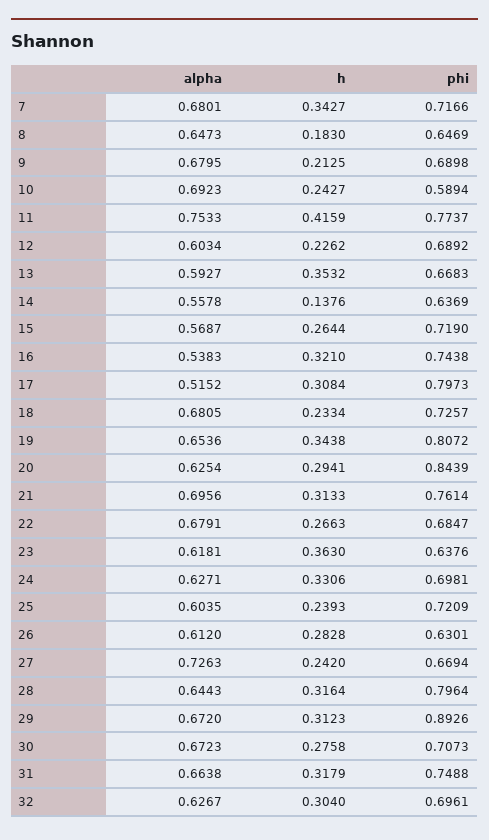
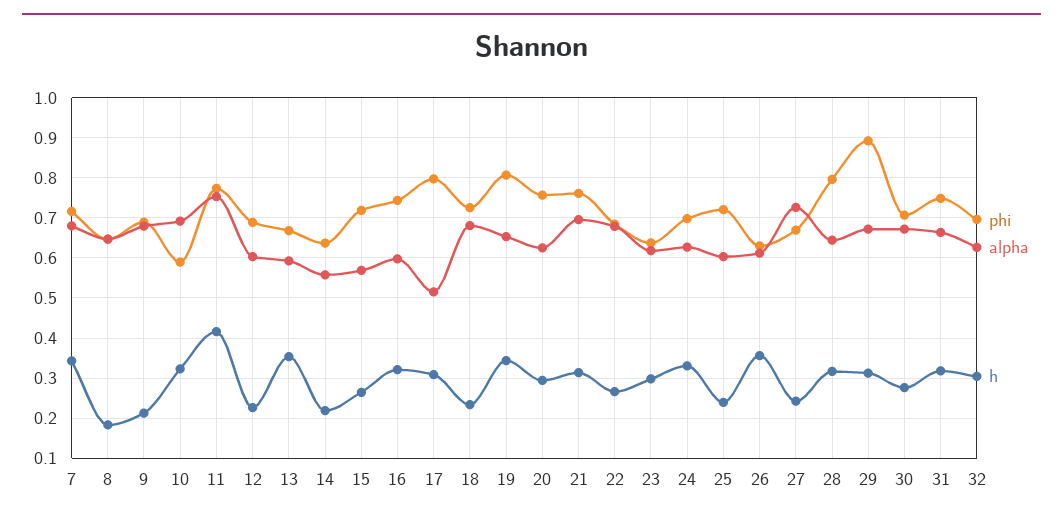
  {
    "alpha": {
      "7": 0.6801,
      "8": 0.6473,
      "9": 0.6795,
      "10": 0.6923,
      "11": 0.7533,
      "12": 0.6034,
      "13": 0.5927,
      "14": 0.5578,
      "15": 0.5687,
-     "16": 0.5383,
+     "16": 0.6,
      "17": 0.5152,
      "18": 0.6805,
      "19": 0.6536,
      "20": 0.6254,
      "21": 0.6956,
      "22": 0.6791,
      "23": 0.6181,
      "24": 0.6271,
      "25": 0.6035,
      "26": 0.612,
      "27": 0.7263,
      "28": 0.6443,
      "29": 0.672,
      "30": 0.6723,
      "31": 0.6638,
      "32": 0.6267
    },
    "h": {
      "7": 0.3427,
      "8": 0.183,
      "9": 0.2125,
-     "10": 0.2427,
+     "10": 0.32,
      "11": 0.4159,
      "12": 0.2262,
      "13": 0.3532,
-     "14": 0.1376,
+     "14": 0.22,
      "15": 0.2644,
      "16": 0.321,
      "17": 0.3084,
      "18": 0.2334,
      "19": 0.3438,
      "20": 0.2941,
      "21": 0.3133,
      "22": 0.2663,
-     "23": 0.363,
+     "23": 0.3,
      "24": 0.3306,
      "25": 0.2393,
-     "26": 0.2828,
+     "26": 0.36,
      "27": 0.242,
      "28": 0.3164,
      "29": 0.3123,
      "30": 0.2758,
      "31": 0.3179,
      "32": 0.304
    },
    "phi": {
      "7": 0.7166,
      "8": 0.6469,
      "9": 0.6898,
      "10": 0.5894,
      "11": 0.7737,
      "12": 0.6892,
      "13": 0.6683,
      "14": 0.6369,
      "15": 0.719,
      "16": 0.7438,
      "17": 0.7973,
      "18": 0.7257,
      "19": 0.8072,
-     "20": 0.8439,
+     "20": 0.76,
      "21": 0.7614,
      "22": 0.6847,
      "23": 0.6376,
      "24": 0.6981,
      "25": 0.7209,
      "26": 0.6301,
      "27": 0.6694,
      "28": 0.7964,
      "29": 0.8926,
      "30": 0.7073,
      "31": 0.7488,
      "32": 0.6961
    }
  }

